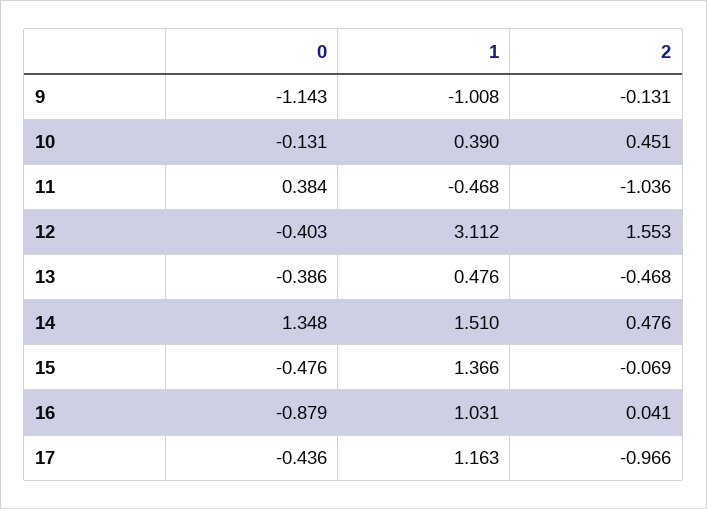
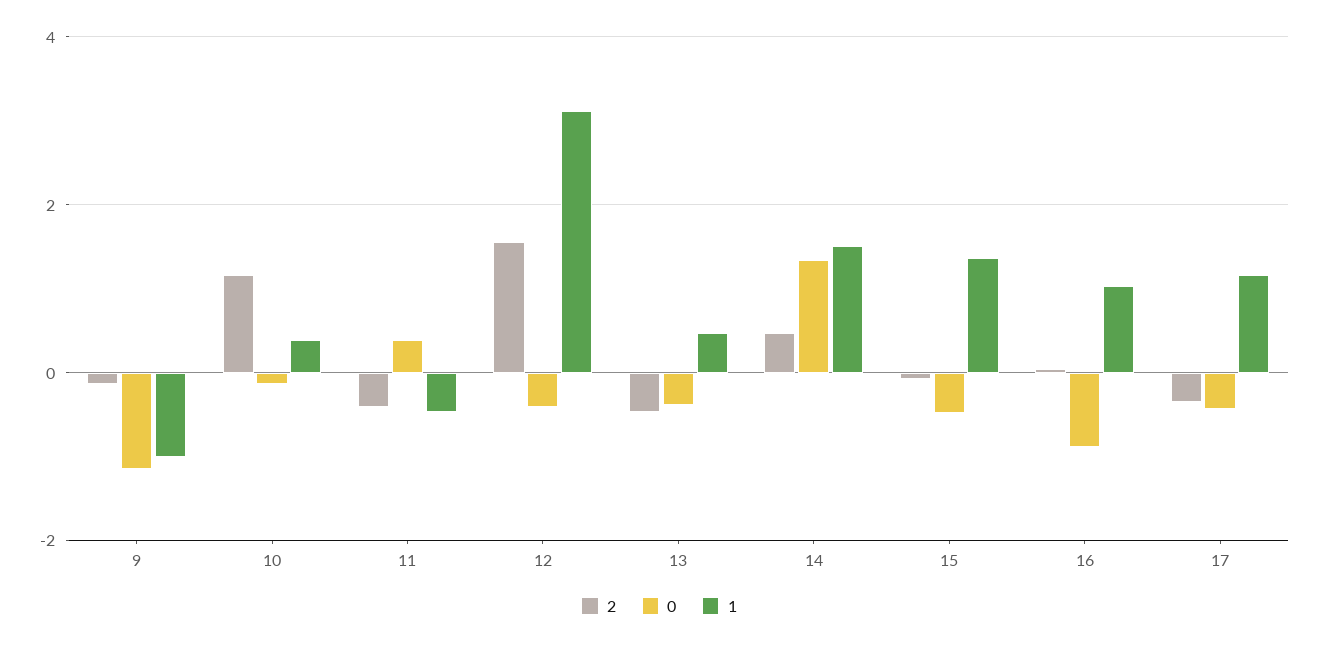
  {
    "0": {
      "9": -1.143,
      "10": -0.131,
      "11": 0.384,
      "12": -0.403,
      "13": -0.386,
      "14": 1.348,
      "15": -0.476,
      "16": -0.879,
      "17": -0.436
    },
    "1": {
      "9": -1.008,
      "10": 0.39,
      "11": -0.468,
      "12": 3.112,
      "13": 0.476,
      "14": 1.51,
      "15": 1.366,
      "16": 1.031,
      "17": 1.163
    },
    "2": {
      "9": -0.131,
-     "10": 0.451,
+     "10": 1.2,
-     "11": -1.036,
+     "11": -0.4,
      "12": 1.553,
      "13": -0.468,
      "14": 0.476,
      "15": -0.069,
      "16": 0.041,
-     "17": -0.966
+     "17": -0.4
    }
  }

